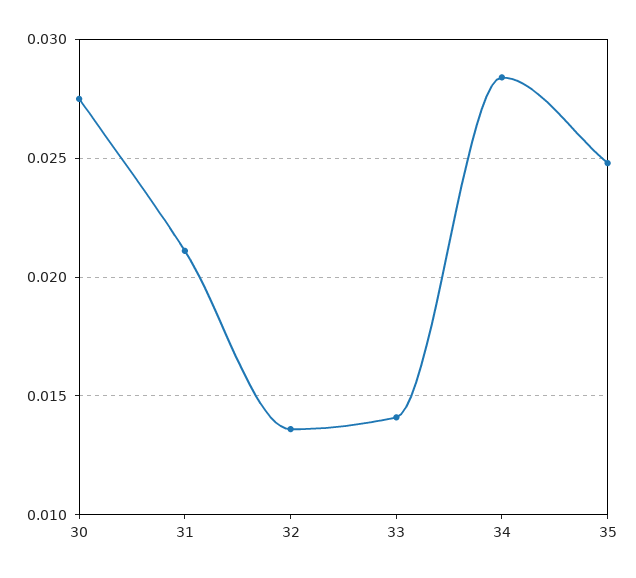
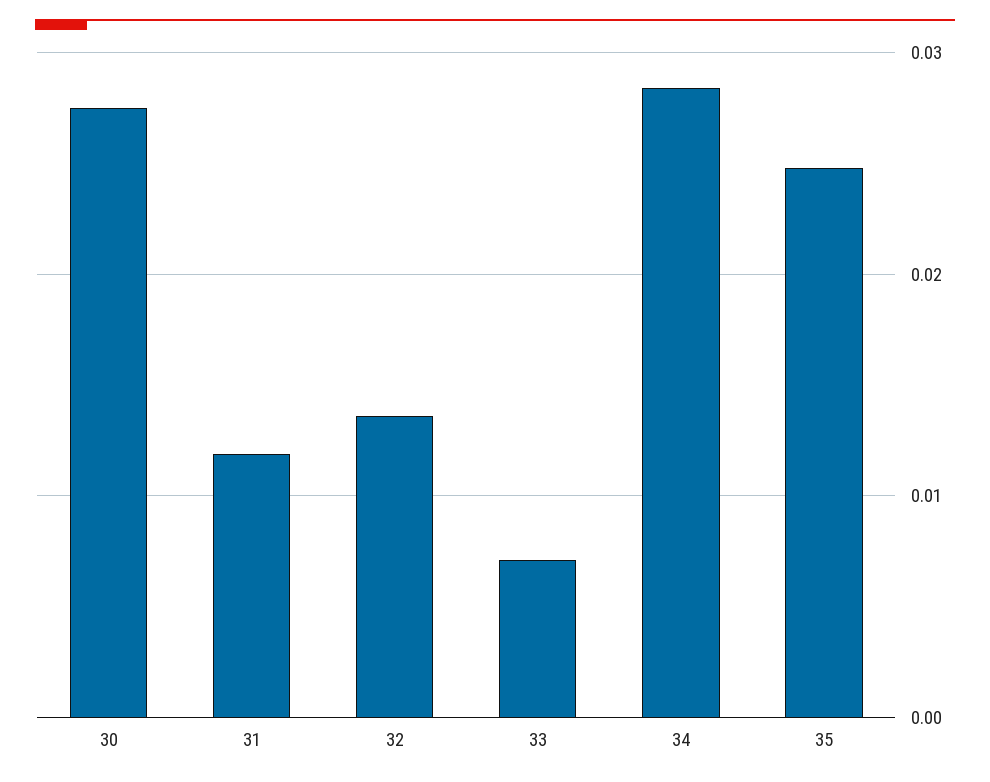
  {
    "30": 0.0275,
-   "31": 0.021,
+   "31": 0.012,
    "32": 0.0135,
-   "33": 0.014,
+   "33": 0.007,
    "34": 0.0285,
    "35": 0.025
  }

